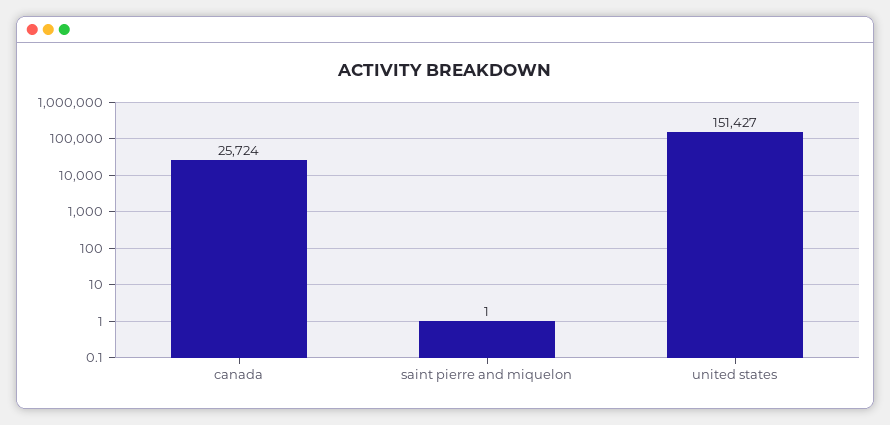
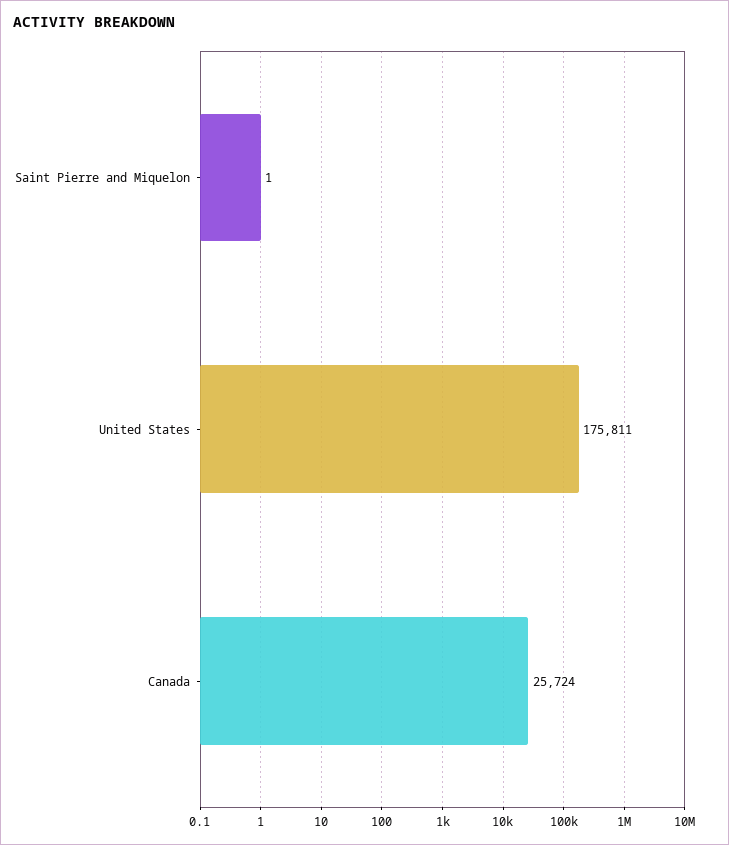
  {
    "canada": 25724,
    "saint pierre and miquelon": 1,
-   "united states": 151427
+   "united states": 175811
  }

